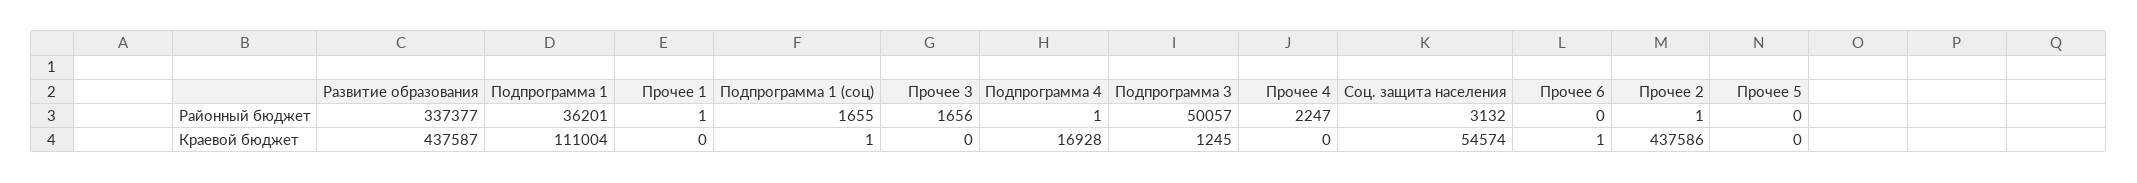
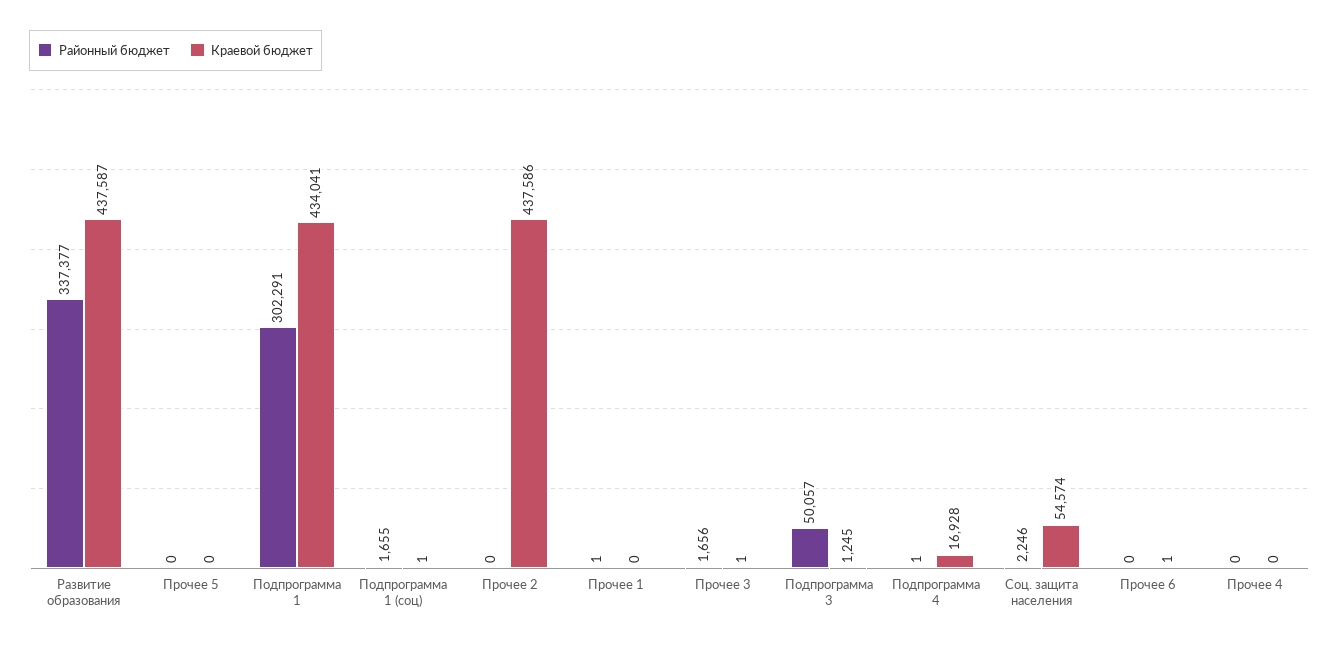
  {
    "Районный бюджет": {
      "Развитие образования": 337377,
-     "Подпрограмма 1": 36201,
+     "Подпрограмма 1": 302291,
      "Прочее 1": 1,
      "Подпрограмма 1 (соц)": 1655,
      "Прочее 3": 1656,
      "Подпрограмма 4": 1,
      "Подпрограмма 3": 50057,
-     "Прочее 4": 2247,
+     "Прочее 4": 0,
-     "Соц. защита населения": 3132,
+     "Соц. защита населения": 2246,
      "Прочее 6": 0,
-     "Прочее 2": 1,
+     "Прочее 2": 0,
      "Прочее 5": 0
    },
    "Краевой бюджет": {
      "Развитие образования": 437587,
-     "Подпрограмма 1": 111004,
+     "Подпрограмма 1": 434041,
      "Прочее 1": 0,
      "Подпрограмма 1 (соц)": 1,
-     "Прочее 3": 0,
+     "Прочее 3": 1,
      "Подпрограмма 4": 16928,
      "Подпрограмма 3": 1245,
      "Прочее 4": 0,
      "Соц. защита населения": 54574,
      "Прочее 6": 1,
      "Прочее 2": 437586,
      "Прочее 5": 0
    }
  }

